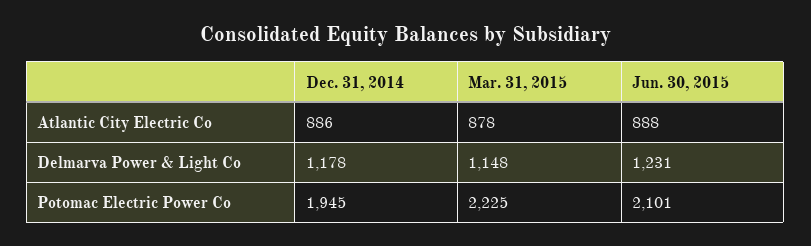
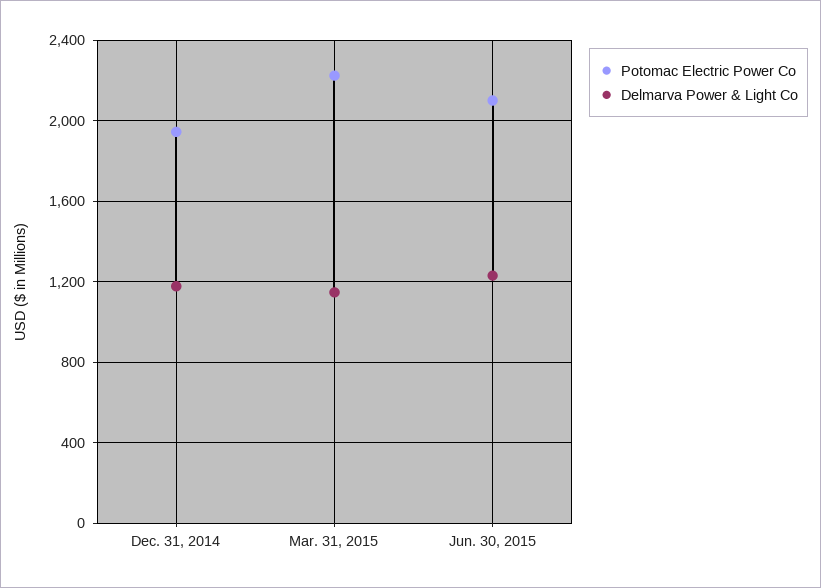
  {
-   "Atlantic City Electric Co": {
-     "Dec. 31, 2014": 886,
-     "Mar. 31, 2015": 878,
-     "Jun. 30, 2015": 888
-   },
    "Delmarva Power & Light Co": {
      "Dec. 31, 2014": 1178,
      "Mar. 31, 2015": 1148,
      "Jun. 30, 2015": 1231
    },
    "Potomac Electric Power Co": {
      "Dec. 31, 2014": 1945,
      "Mar. 31, 2015": 2225,
      "Jun. 30, 2015": 2101
    }
  }

